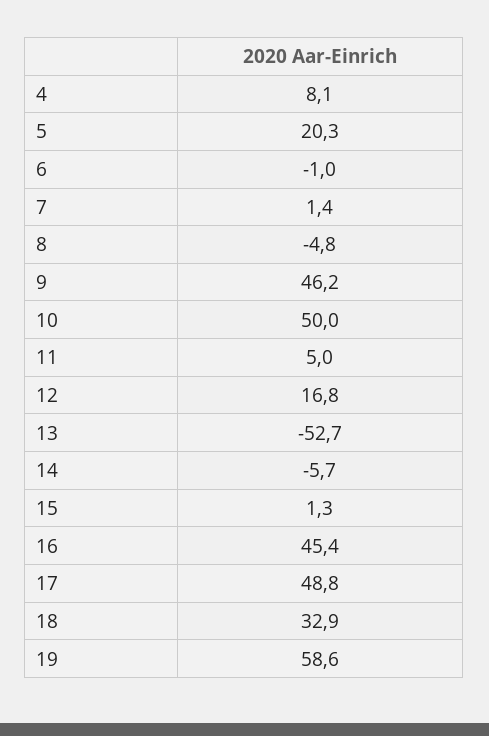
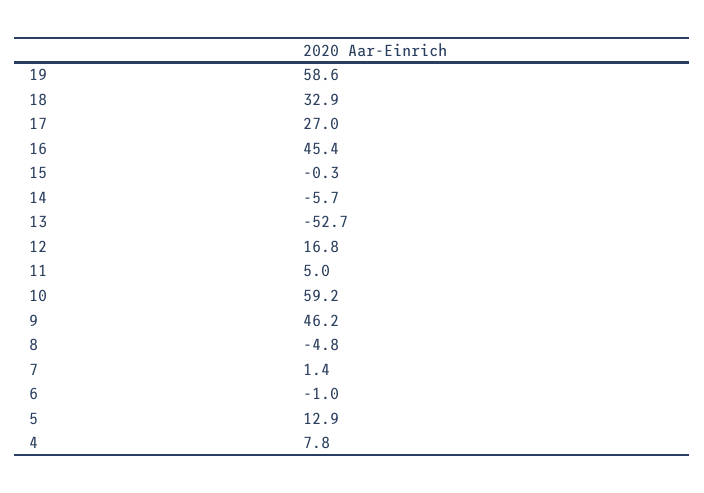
  {
-   "4": 8.1,
+   "4": 7.8,
-   "5": 20.3,
+   "5": 12.9,
    "6": -1,
    "7": 1.4,
    "8": -4.8,
    "9": 46.2,
-   "10": 50,
+   "10": 59.2,
    "11": 5,
    "12": 16.8,
    "13": -52.7,
    "14": -5.7,
-   "15": 1.3,
+   "15": -0.3,
    "16": 45.4,
-   "17": 48.8,
+   "17": 27,
    "18": 32.9,
    "19": 58.6
  }

